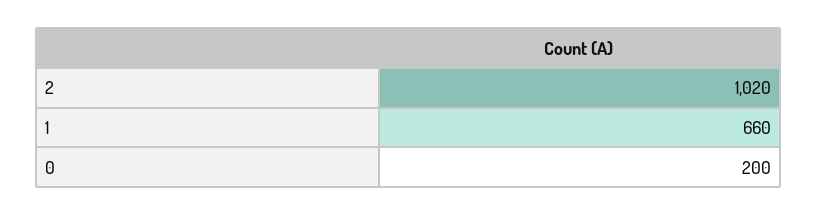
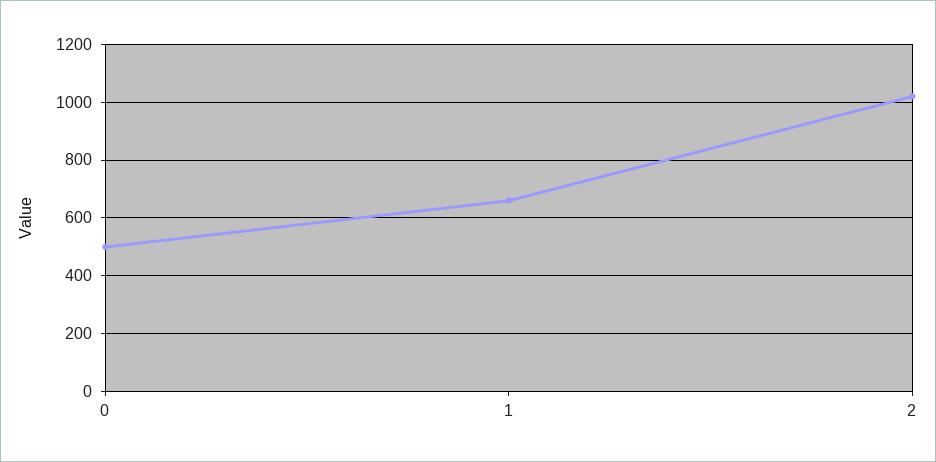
  {
    "2": 1020,
    "1": 660,
-   "0": 200
+   "0": 500
  }

